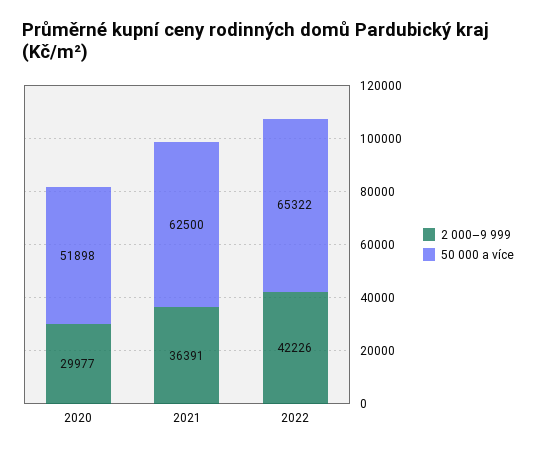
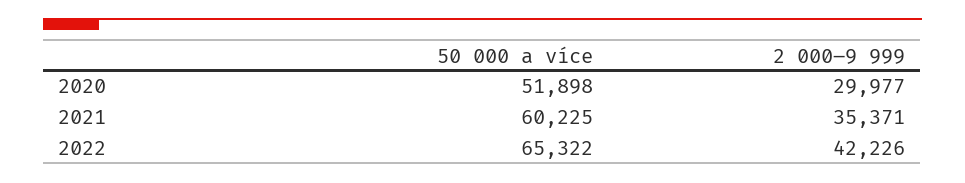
  {
    "2 000–9 999": {
      "2020": 29977,
-     "2021": 36391,
+     "2021": 35371,
      "2022": 42226
    },
    "50 000 a více": {
      "2020": 51898,
-     "2021": 62500,
+     "2021": 60225,
      "2022": 65322
    }
  }

